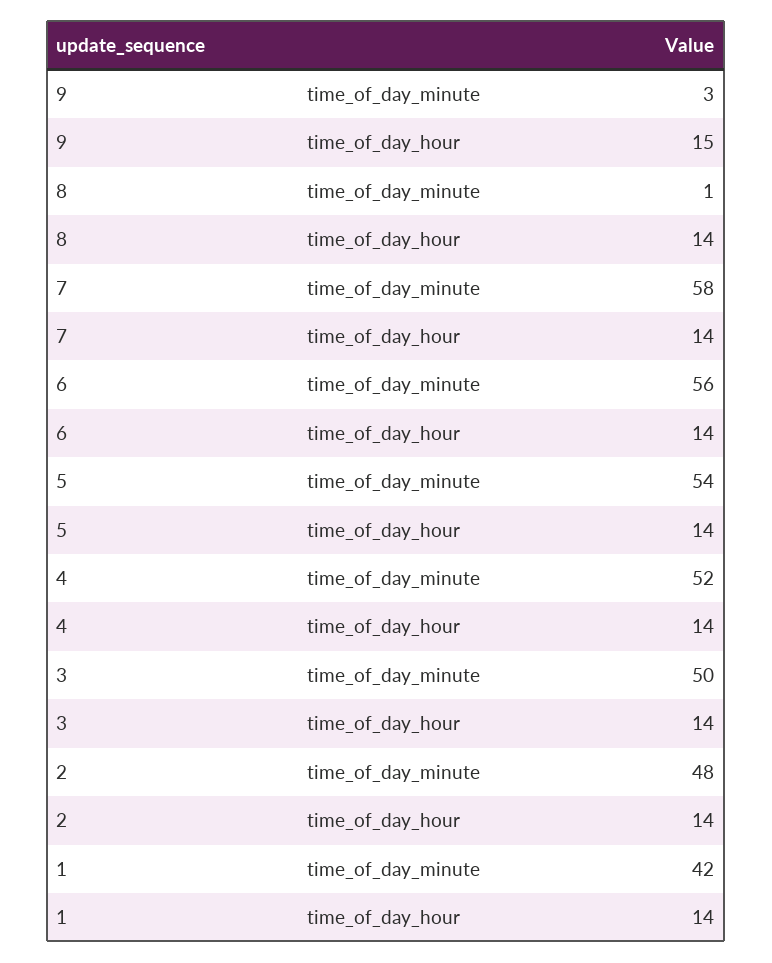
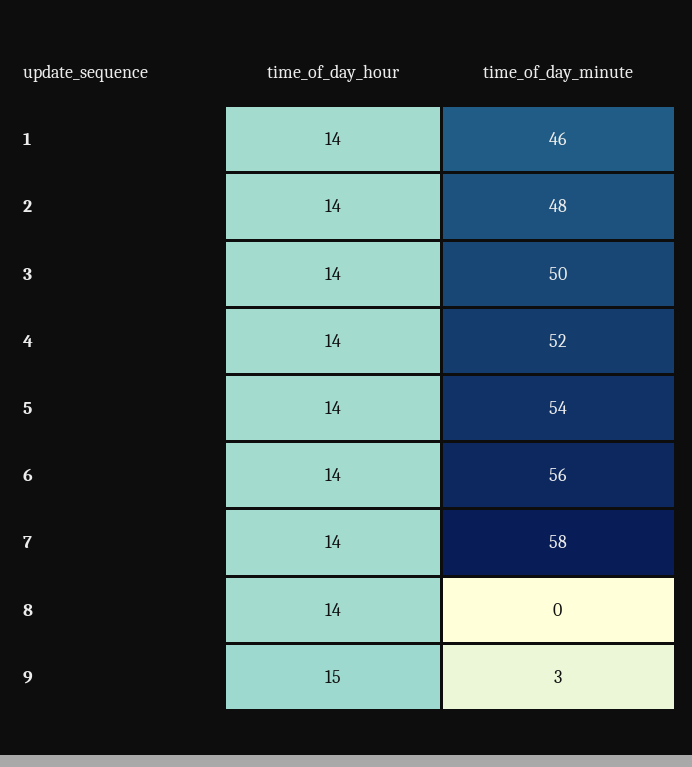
  {
    "9": {
      "time_of_day_minute": 3,
      "time_of_day_hour": 15
    },
    "8": {
-     "time_of_day_minute": 1,
+     "time_of_day_minute": 0,
      "time_of_day_hour": 14
    },
    "7": {
      "time_of_day_minute": 58,
      "time_of_day_hour": 14
    },
    "6": {
      "time_of_day_minute": 56,
      "time_of_day_hour": 14
    },
    "5": {
      "time_of_day_minute": 54,
      "time_of_day_hour": 14
    },
    "4": {
      "time_of_day_minute": 52,
      "time_of_day_hour": 14
    },
    "3": {
      "time_of_day_minute": 50,
      "time_of_day_hour": 14
    },
    "2": {
      "time_of_day_minute": 48,
      "time_of_day_hour": 14
    },
    "1": {
-     "time_of_day_minute": 42,
+     "time_of_day_minute": 46,
      "time_of_day_hour": 14
    }
  }

